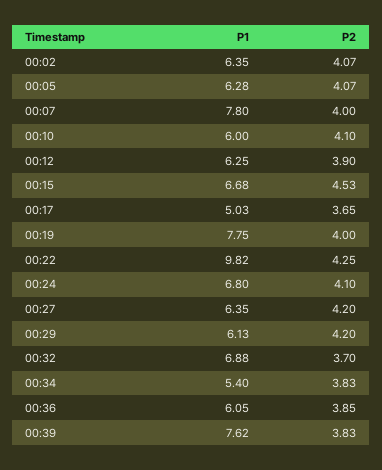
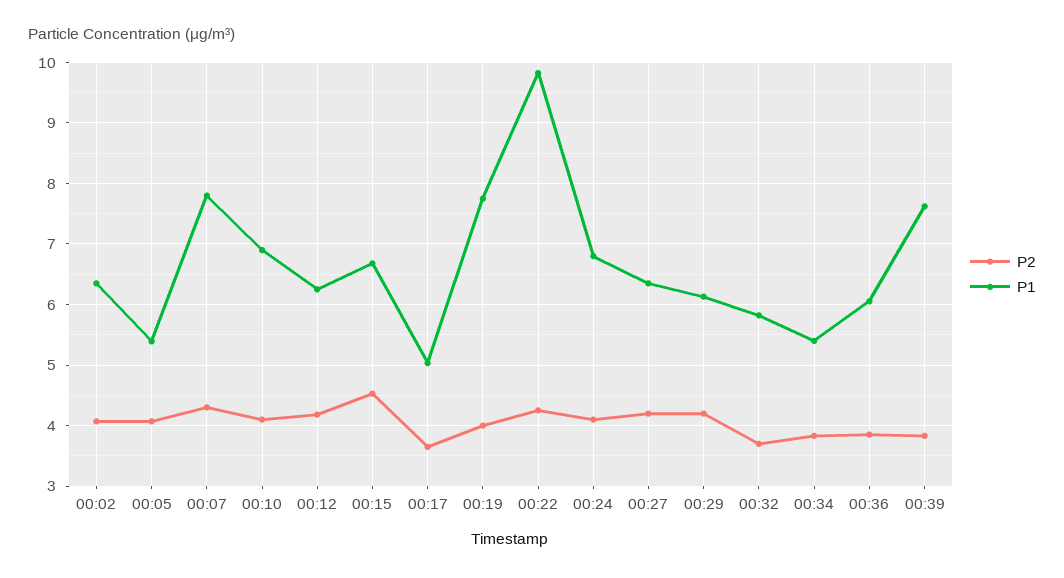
  {
    "P1": {
      "00:02": 6.35,
-     "00:05": 6.28,
+     "00:05": 5.4,
      "00:07": 7.8,
-     "00:10": 6,
+     "00:10": 6.9,
      "00:12": 6.25,
      "00:15": 6.68,
      "00:17": 5.03,
      "00:19": 7.75,
      "00:22": 9.82,
      "00:24": 6.8,
      "00:27": 6.35,
      "00:29": 6.13,
-     "00:32": 6.88,
+     "00:32": 5.8,
      "00:34": 5.4,
      "00:36": 6.05,
      "00:39": 7.62
    },
    "P2": {
      "00:02": 4.07,
      "00:05": 4.07,
-     "00:07": 4,
+     "00:07": 4.3,
      "00:10": 4.1,
-     "00:12": 3.9,
+     "00:12": 4.2,
      "00:15": 4.53,
      "00:17": 3.65,
      "00:19": 4,
      "00:22": 4.25,
      "00:24": 4.1,
      "00:27": 4.2,
      "00:29": 4.2,
      "00:32": 3.7,
      "00:34": 3.83,
      "00:36": 3.85,
      "00:39": 3.83
    }
  }

